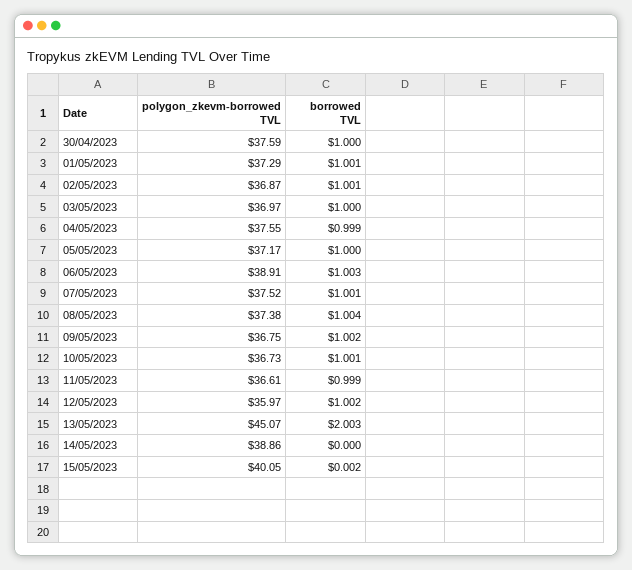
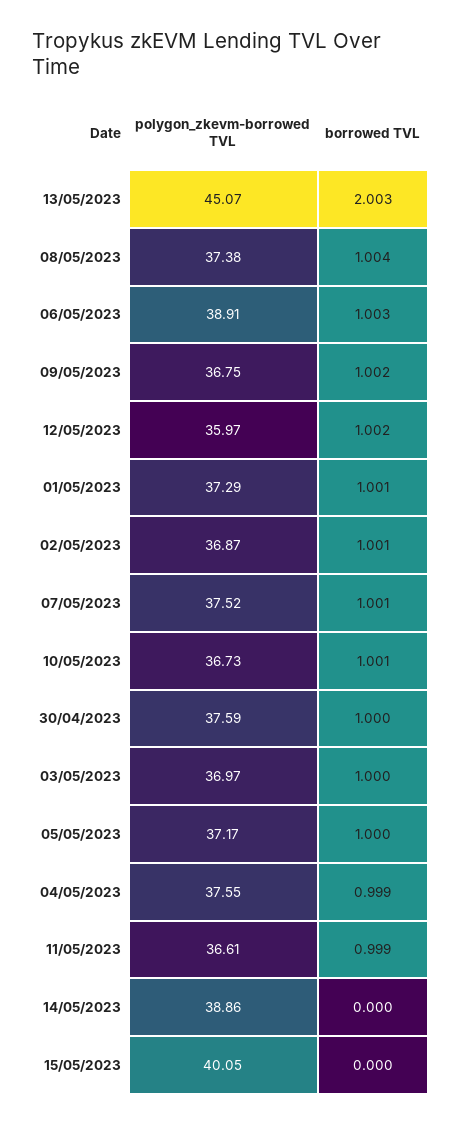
  {
    "polygon_zkevm-borrowed TVL": {
      "30/04/2023": 37.59,
      "01/05/2023": 37.29,
      "02/05/2023": 36.87,
      "03/05/2023": 36.97,
      "04/05/2023": 37.55,
      "05/05/2023": 37.17,
      "06/05/2023": 38.91,
      "07/05/2023": 37.52,
      "08/05/2023": 37.38,
      "09/05/2023": 36.75,
      "10/05/2023": 36.73,
      "11/05/2023": 36.61,
      "12/05/2023": 35.97,
      "13/05/2023": 45.07,
      "14/05/2023": 38.86,
      "15/05/2023": 40.05
    },
    "borrowed TVL": {
      "30/04/2023": 1,
      "01/05/2023": 1.001,
      "02/05/2023": 1.001,
      "03/05/2023": 1,
      "04/05/2023": 0.999,
      "05/05/2023": 1,
      "06/05/2023": 1.003,
      "07/05/2023": 1.001,
      "08/05/2023": 1.004,
      "09/05/2023": 1.002,
      "10/05/2023": 1.001,
      "11/05/2023": 0.999,
      "12/05/2023": 1.002,
      "13/05/2023": 2.003,
      "14/05/2023": 0,
-     "15/05/2023": 0.002
+     "15/05/2023": 0
    }
  }

